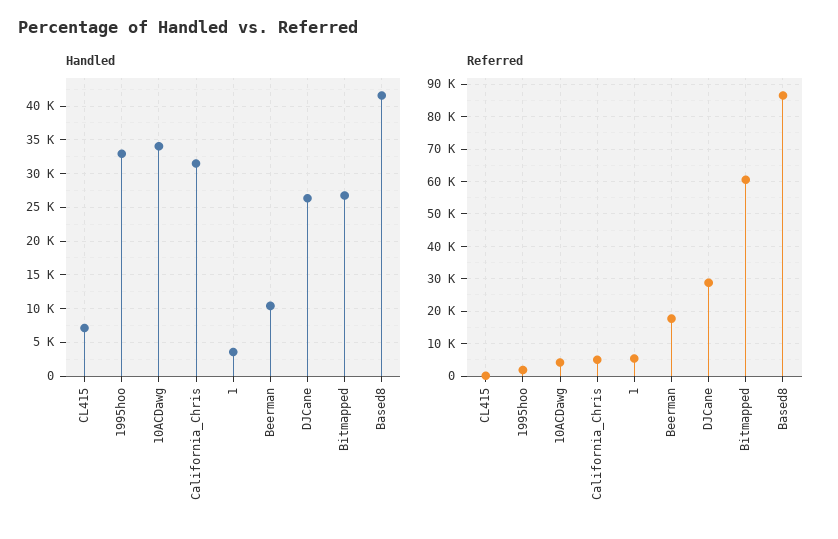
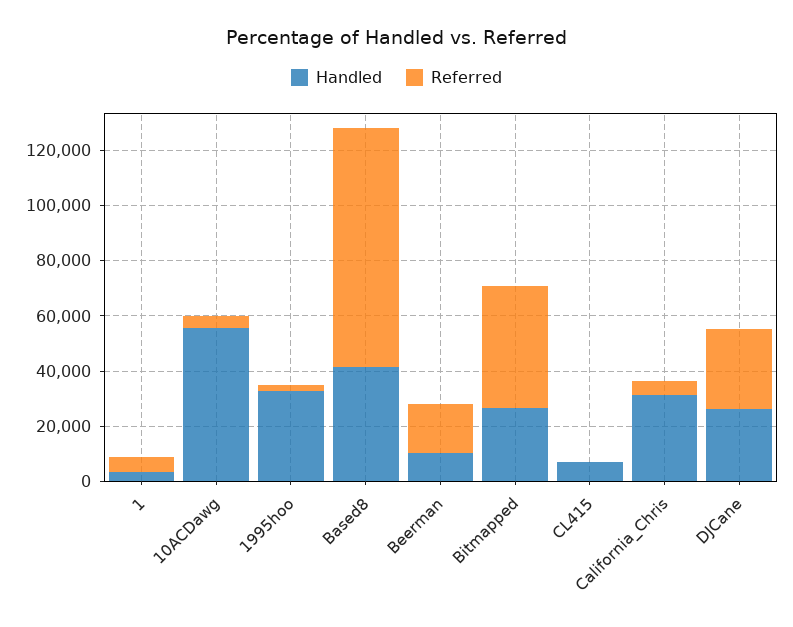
  {
    "Handled": {
      "CL415": 7000,
      "1995hoo": 33000,
-     "10ACDawg": 34000,
+     "10ACDawg": 55000,
      "California_Chris": 31000,
      "1": 4000,
      "Beerman": 10000,
      "DJCane": 26000,
      "Bitmapped": 27000,
      "Based8": 42000
    },
    "Referred": {
      "CL415": 0,
      "1995hoo": 2000,
      "10ACDawg": 4000,
      "California_Chris": 6000,
      "1": 6000,
      "Beerman": 18000,
      "DJCane": 28000,
-     "Bitmapped": 60000,
+     "Bitmapped": 45000,
      "Based8": 86000
    }
  }

